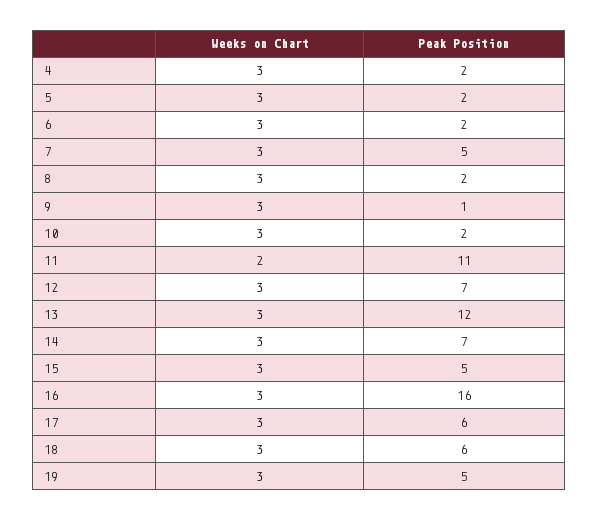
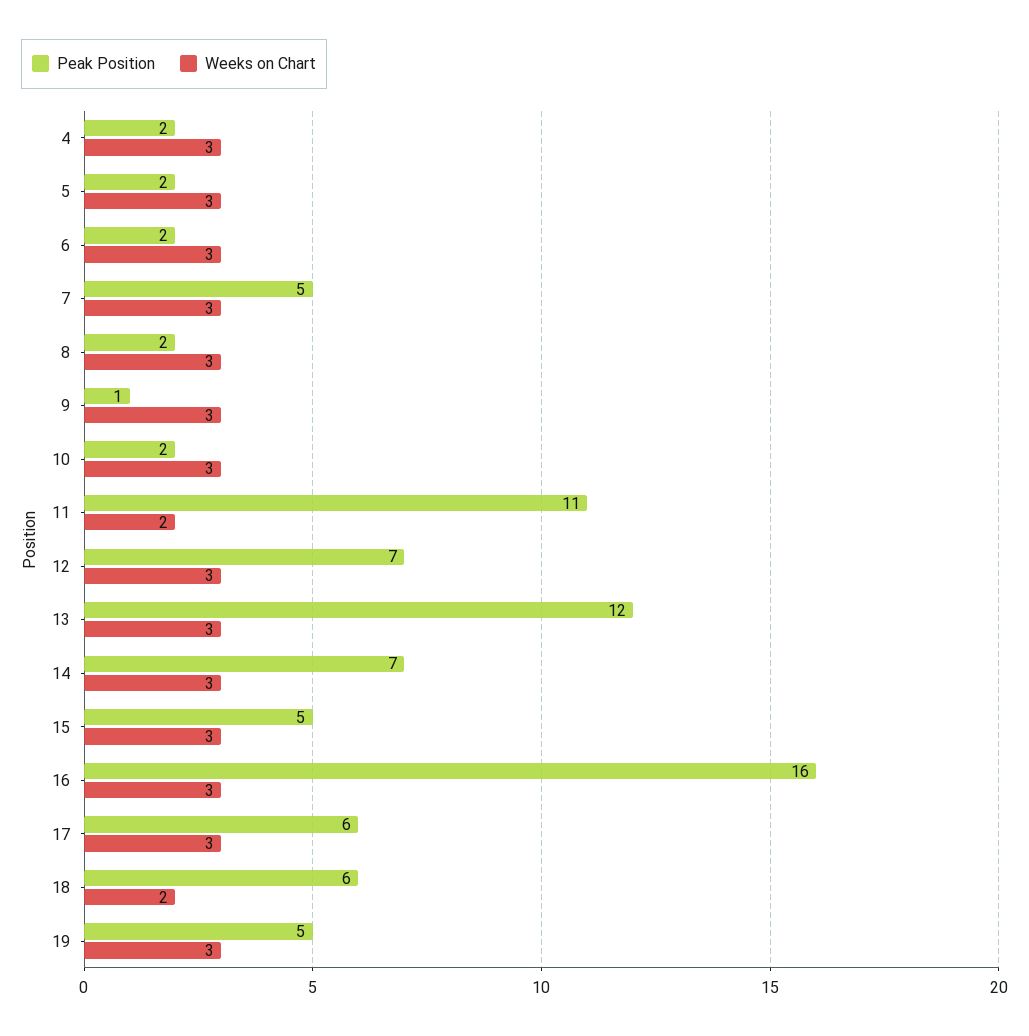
  {
    "Weeks on Chart": {
      "4": 3,
      "5": 3,
      "6": 3,
      "7": 3,
      "8": 3,
      "9": 3,
      "10": 3,
      "11": 2,
      "12": 3,
      "13": 3,
      "14": 3,
      "15": 3,
      "16": 3,
      "17": 3,
-     "18": 3,
+     "18": 2,
      "19": 3
    },
    "Peak Position": {
      "4": 2,
      "5": 2,
      "6": 2,
      "7": 5,
      "8": 2,
      "9": 1,
      "10": 2,
      "11": 11,
      "12": 7,
      "13": 12,
      "14": 7,
      "15": 5,
      "16": 16,
      "17": 6,
      "18": 6,
      "19": 5
    }
  }

